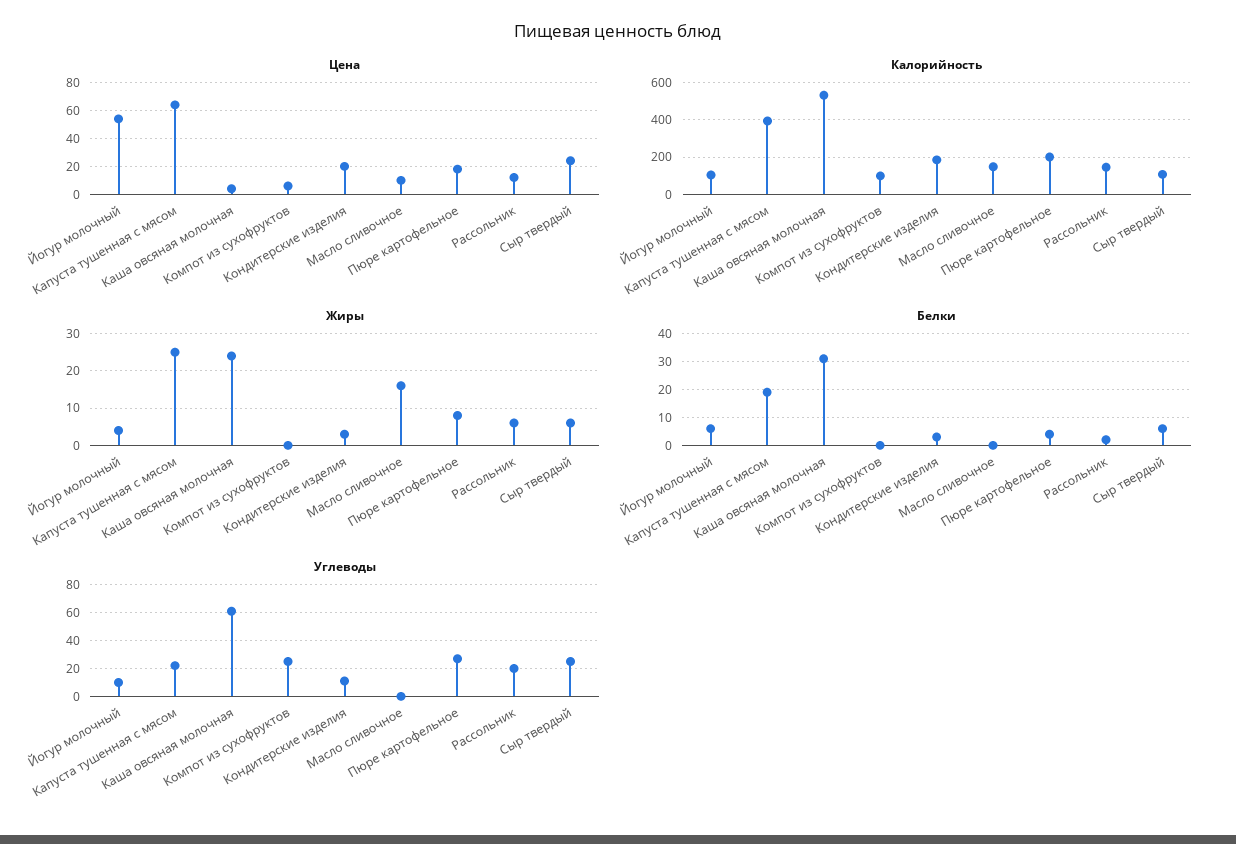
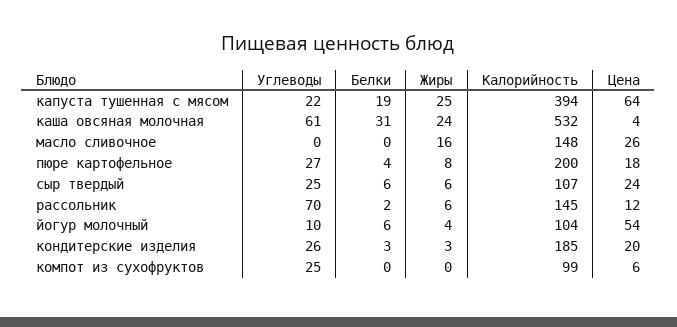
  {
    "Цена": {
      "Йогур молочный": 54,
      "Капуста тушенная с мясом": 64,
      "Каша овсяная молочная": 4,
      "Компот из сухофруктов": 6,
      "Кондитерские изделия": 20,
-     "Масло сливочное": 10,
+     "Масло сливочное": 26,
      "Пюре картофельное": 18,
      "Рассольник": 12,
      "Сыр твердый": 24
    },
    "Калорийность": {
      "Йогур молочный": 104,
      "Капуста тушенная с мясом": 394,
      "Каша овсяная молочная": 532,
      "Компот из сухофруктов": 99,
      "Кондитерские изделия": 185,
      "Масло сливочное": 148,
      "Пюре картофельное": 200,
      "Рассольник": 145,
      "Сыр твердый": 107
    },
    "Жиры": {
      "Йогур молочный": 4,
      "Капуста тушенная с мясом": 25,
      "Каша овсяная молочная": 24,
      "Компот из сухофруктов": 0,
      "Кондитерские изделия": 3,
      "Масло сливочное": 16,
      "Пюре картофельное": 8,
      "Рассольник": 6,
      "Сыр твердый": 6
    },
    "Белки": {
      "Йогур молочный": 6,
      "Капуста тушенная с мясом": 19,
      "Каша овсяная молочная": 31,
      "Компот из сухофруктов": 0,
      "Кондитерские изделия": 3,
      "Масло сливочное": 0,
      "Пюре картофельное": 4,
      "Рассольник": 2,
      "Сыр твердый": 6
    },
    "Углеводы": {
      "Йогур молочный": 10,
      "Капуста тушенная с мясом": 22,
      "Каша овсяная молочная": 61,
      "Компот из сухофруктов": 25,
-     "Кондитерские изделия": 10,
+     "Кондитерские изделия": 26,
      "Масло сливочное": 0,
      "Пюре картофельное": 27,
-     "Рассольник": 20,
+     "Рассольник": 70,
      "Сыр твердый": 25
    }
  }

